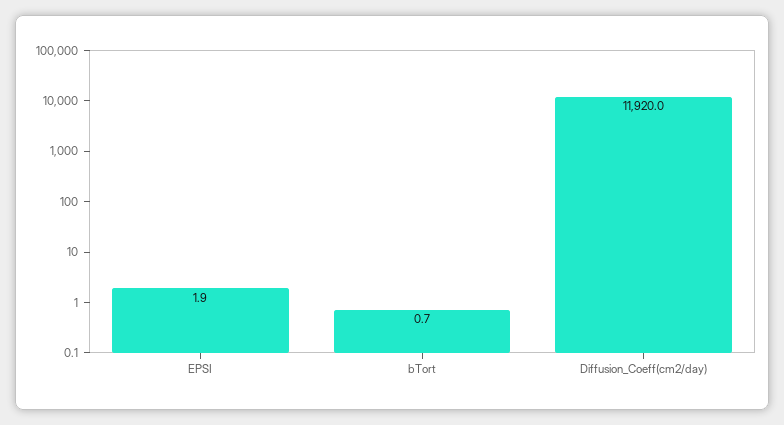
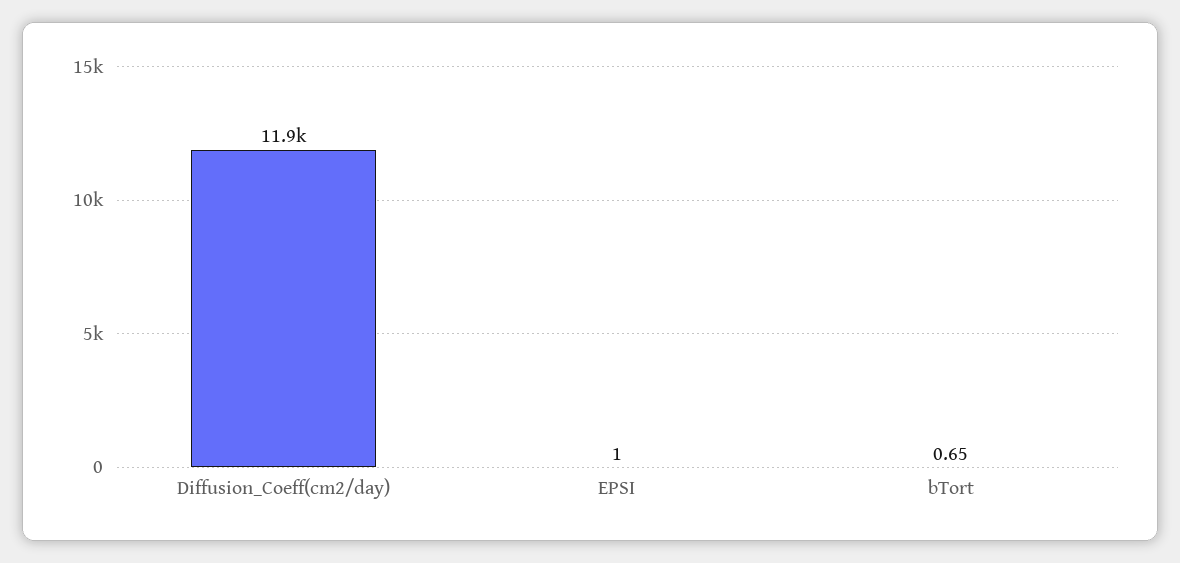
  {
-   "EPSI": 1.9,
+   "EPSI": 1,
    "bTort": 0.65,
    "Diffusion_Coeff(cm2/day)": 11920
  }

